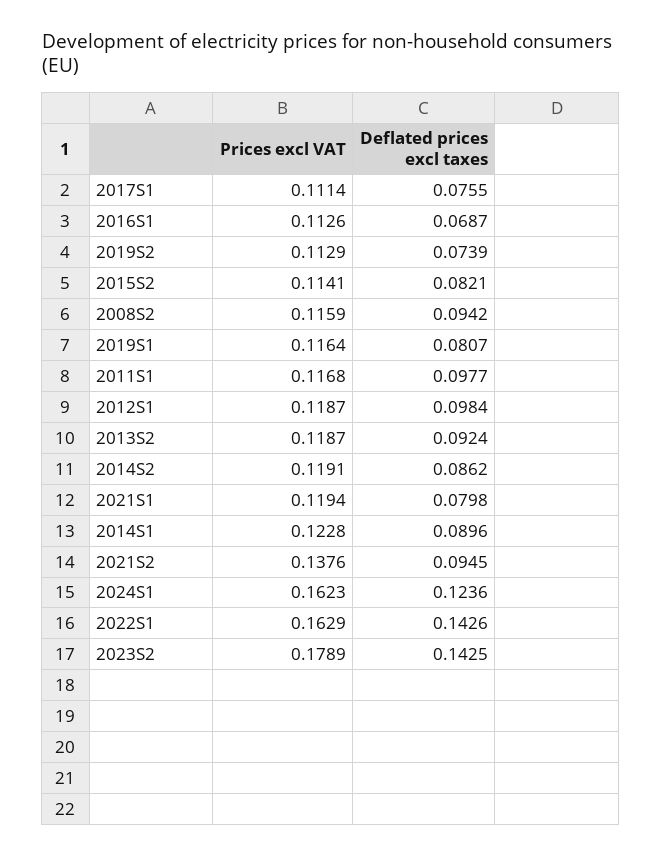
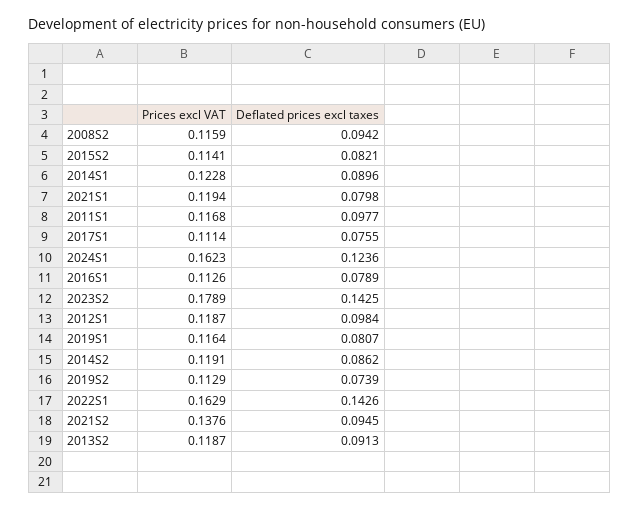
  {
    "Prices excl VAT": {
      "2017S1": 0.1114,
      "2016S1": 0.1126,
      "2019S2": 0.1129,
      "2015S2": 0.1141,
      "2008S2": 0.1159,
      "2019S1": 0.1164,
      "2011S1": 0.1168,
      "2012S1": 0.1187,
      "2013S2": 0.1187,
      "2014S2": 0.1191,
      "2021S1": 0.1194,
      "2014S1": 0.1228,
      "2021S2": 0.1376,
      "2024S1": 0.1623,
      "2022S1": 0.1629,
      "2023S2": 0.1789
    },
    "Deflated prices excl taxes": {
      "2017S1": 0.0755,
-     "2016S1": 0.0687,
+     "2016S1": 0.0789,
      "2019S2": 0.0739,
      "2015S2": 0.0821,
      "2008S2": 0.0942,
      "2019S1": 0.0807,
      "2011S1": 0.0977,
      "2012S1": 0.0984,
-     "2013S2": 0.0924,
+     "2013S2": 0.0913,
      "2014S2": 0.0862,
      "2021S1": 0.0798,
      "2014S1": 0.0896,
      "2021S2": 0.0945,
      "2024S1": 0.1236,
      "2022S1": 0.1426,
      "2023S2": 0.1425
    }
  }

